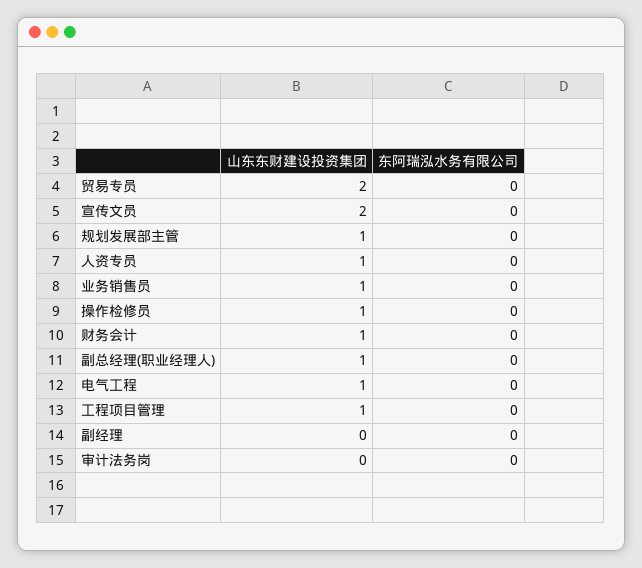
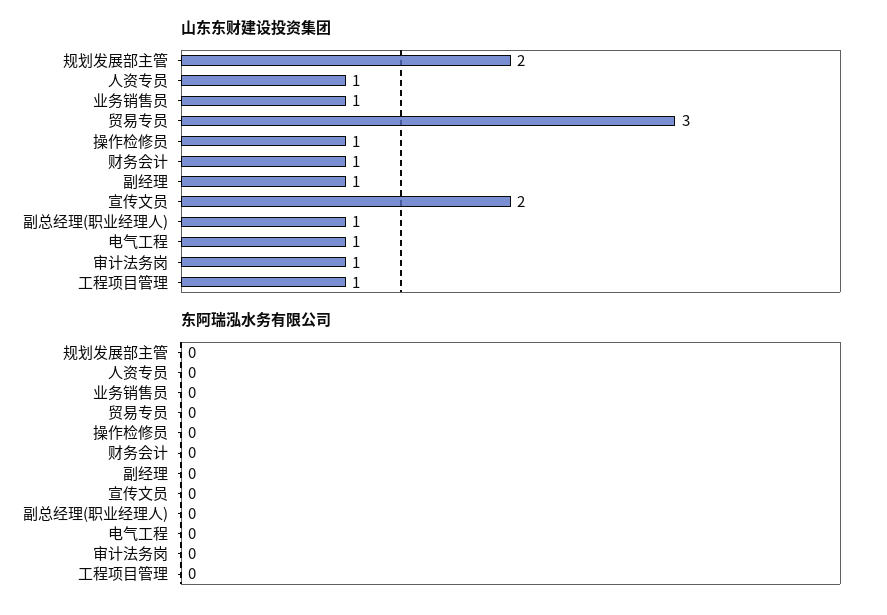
  {
    "山东东财建设投资集团": {
-     "贸易专员": 2,
+     "贸易专员": 3,
      "宣传文员": 2,
-     "规划发展部主管": 1,
+     "规划发展部主管": 2,
      "人资专员": 1,
      "业务销售员": 1,
      "操作检修员": 1,
      "财务会计": 1,
      "副总经理(职业经理人)": 1,
      "电气工程": 1,
      "工程项目管理": 1,
-     "副经理": 0,
+     "副经理": 1,
-     "审计法务岗": 0
+     "审计法务岗": 1
    },
    "东阿瑞泓水务有限公司": {
      "贸易专员": 0,
      "宣传文员": 0,
      "规划发展部主管": 0,
      "人资专员": 0,
      "业务销售员": 0,
      "操作检修员": 0,
      "财务会计": 0,
      "副总经理(职业经理人)": 0,
      "电气工程": 0,
      "工程项目管理": 0,
      "副经理": 0,
      "审计法务岗": 0
    }
  }

